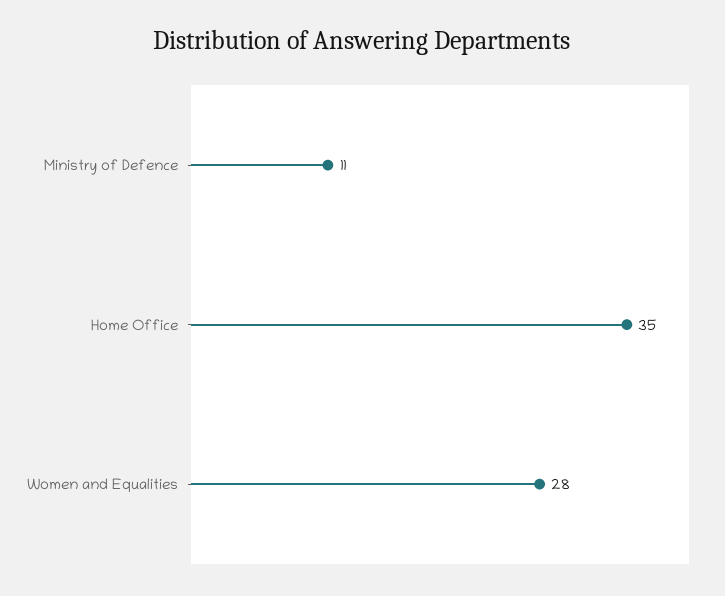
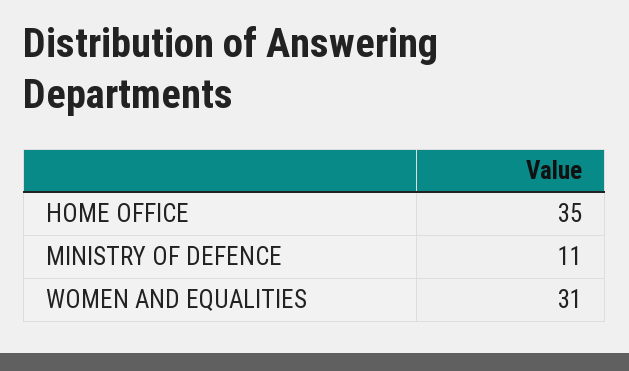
  {
    "Ministry of Defence": 11,
    "Home Office": 35,
-   "Women and Equalities": 28
+   "Women and Equalities": 31
  }

